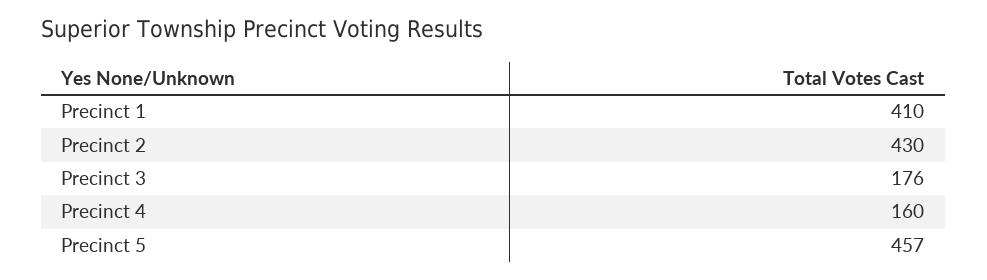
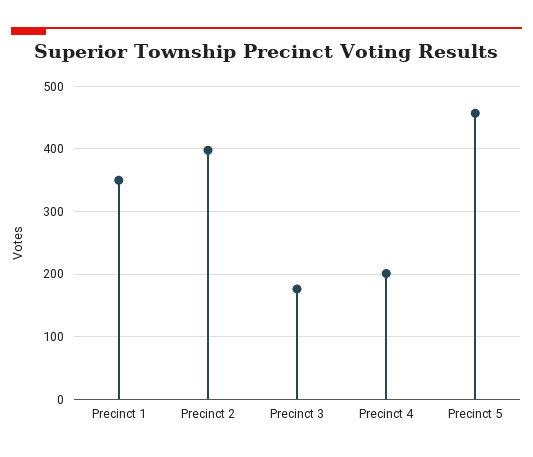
  {
-   "Precinct 1": 410,
+   "Precinct 1": 350,
-   "Precinct 2": 430,
+   "Precinct 2": 400,
    "Precinct 3": 176,
-   "Precinct 4": 160,
+   "Precinct 4": 200,
    "Precinct 5": 457
  }

